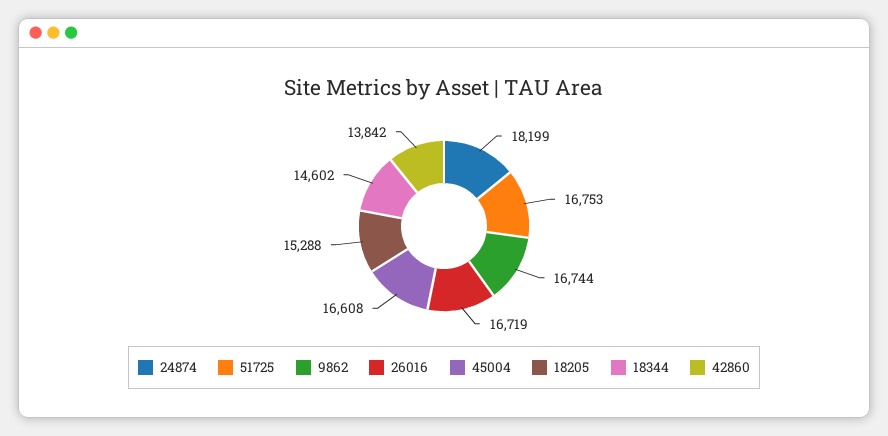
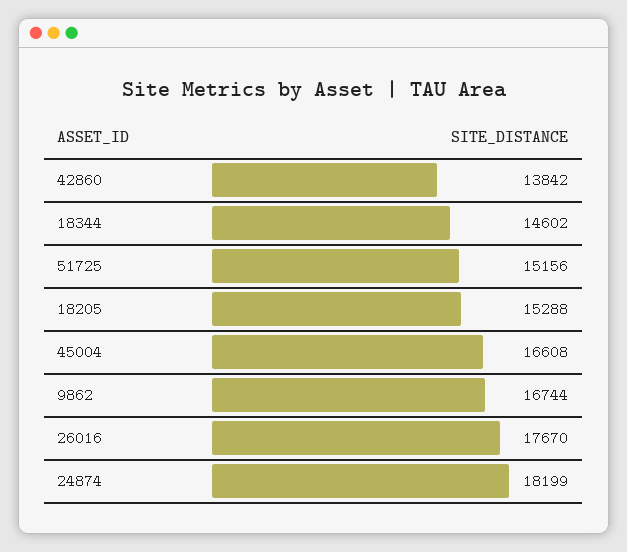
  {
    "24874": 18199,
-   "51725": 16753,
+   "51725": 15156,
    "9862": 16744,
-   "26016": 16719,
+   "26016": 17670,
    "45004": 16608,
    "18205": 15288,
    "18344": 14602,
    "42860": 13842
  }

